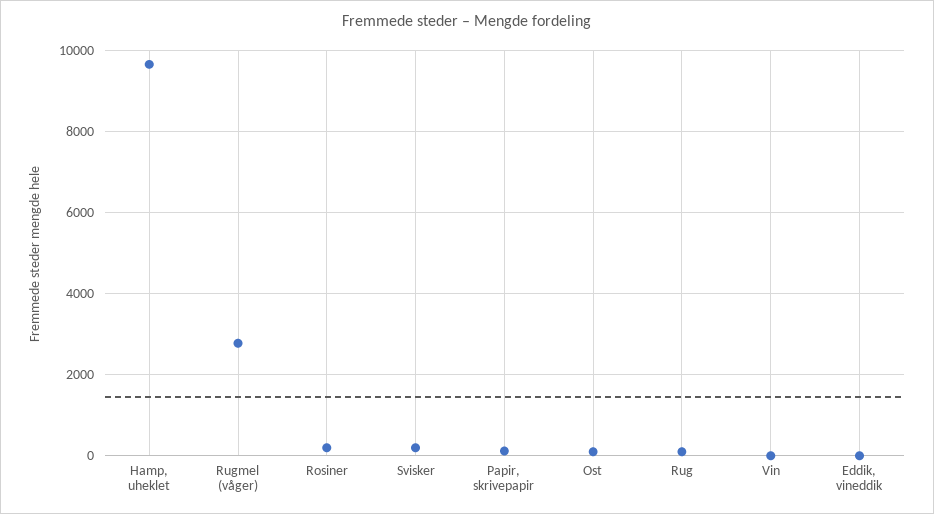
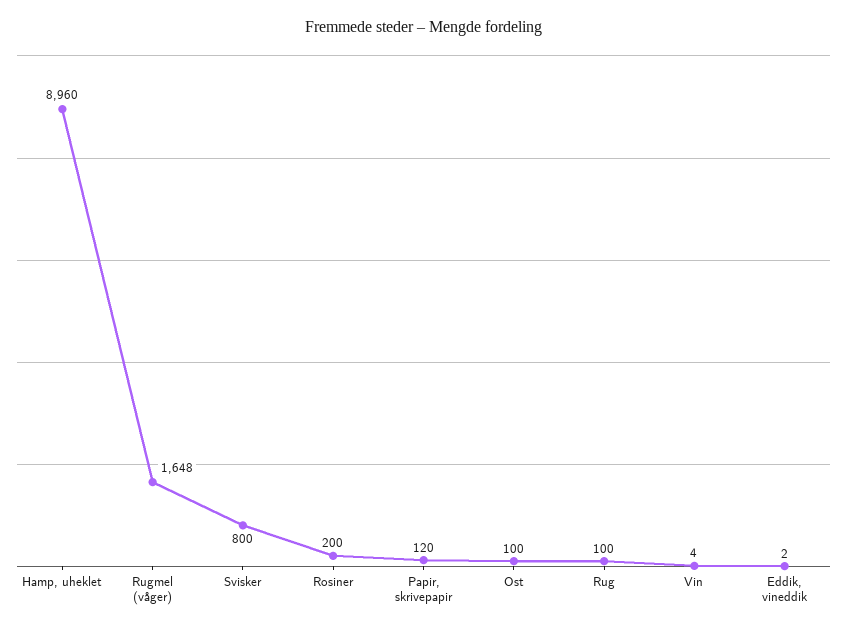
  {
-   "Hamp, uheklet": 9600,
+   "Hamp, uheklet": 8960,
-   "Rugmel (våger)": 2800,
+   "Rugmel (våger)": 1648,
    "Rosiner": 200,
-   "Svisker": 200,
+   "Svisker": 800,
    "Papir, skrivepapir": 120,
    "Ost": 100,
    "Rug": 100,
    "Vin": 4,
    "Eddik, vineddik": 2
  }

